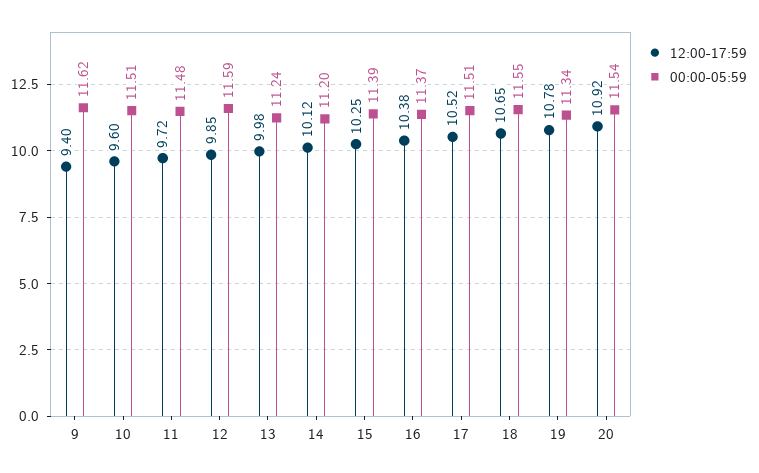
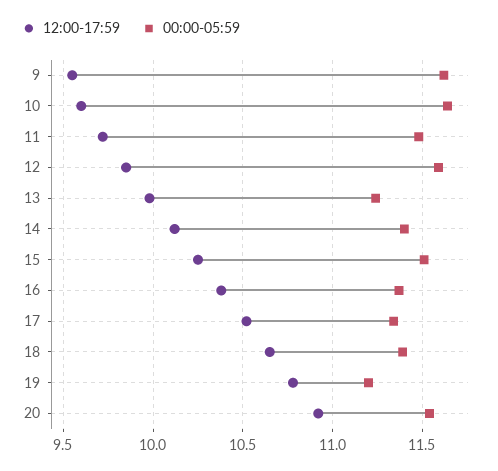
  {
    "12:00-17:59": {
-     "9": 9.4,
+     "9": 9.55,
      "10": 9.6,
      "11": 9.72,
      "12": 9.85,
      "13": 9.98,
      "14": 10.12,
      "15": 10.25,
      "16": 10.38,
      "17": 10.52,
      "18": 10.65,
      "19": 10.78,
      "20": 10.92
    },
    "00:00-05:59": {
      "9": 11.62,
-     "10": 11.51,
+     "10": 11.65,
      "11": 11.48,
      "12": 11.59,
      "13": 11.24,
-     "14": 11.2,
+     "14": 11.4,
-     "15": 11.39,
+     "15": 11.5,
      "16": 11.37,
-     "17": 11.51,
+     "17": 11.35,
-     "18": 11.55,
+     "18": 11.4,
-     "19": 11.34,
+     "19": 11.2,
      "20": 11.54
    }
  }

